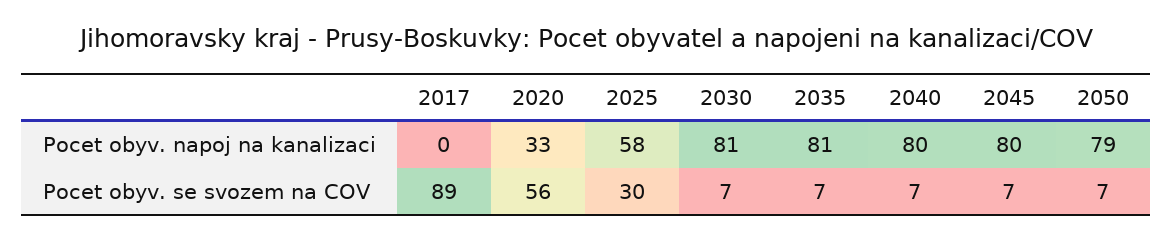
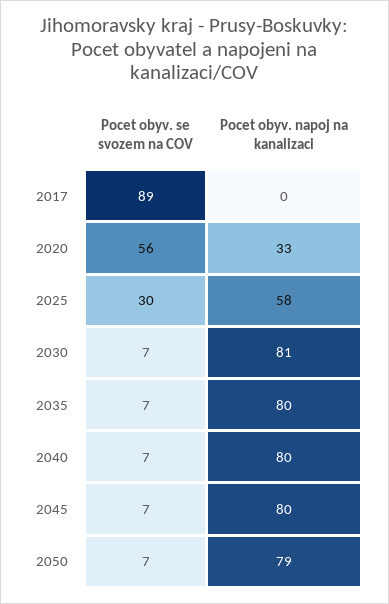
  {
    "2017": {
      "Pocet obyv. napoj na kanalizaci": 0,
      "Pocet obyv. se svozem na COV": 89
    },
    "2020": {
      "Pocet obyv. napoj na kanalizaci": 33,
      "Pocet obyv. se svozem na COV": 56
    },
    "2025": {
      "Pocet obyv. napoj na kanalizaci": 58,
      "Pocet obyv. se svozem na COV": 30
    },
    "2030": {
      "Pocet obyv. napoj na kanalizaci": 81,
      "Pocet obyv. se svozem na COV": 7
    },
    "2035": {
-     "Pocet obyv. napoj na kanalizaci": 81,
+     "Pocet obyv. napoj na kanalizaci": 80,
      "Pocet obyv. se svozem na COV": 7
    },
    "2040": {
      "Pocet obyv. napoj na kanalizaci": 80,
      "Pocet obyv. se svozem na COV": 7
    },
    "2045": {
      "Pocet obyv. napoj na kanalizaci": 80,
      "Pocet obyv. se svozem na COV": 7
    },
    "2050": {
      "Pocet obyv. napoj na kanalizaci": 79,
      "Pocet obyv. se svozem na COV": 7
    }
  }

